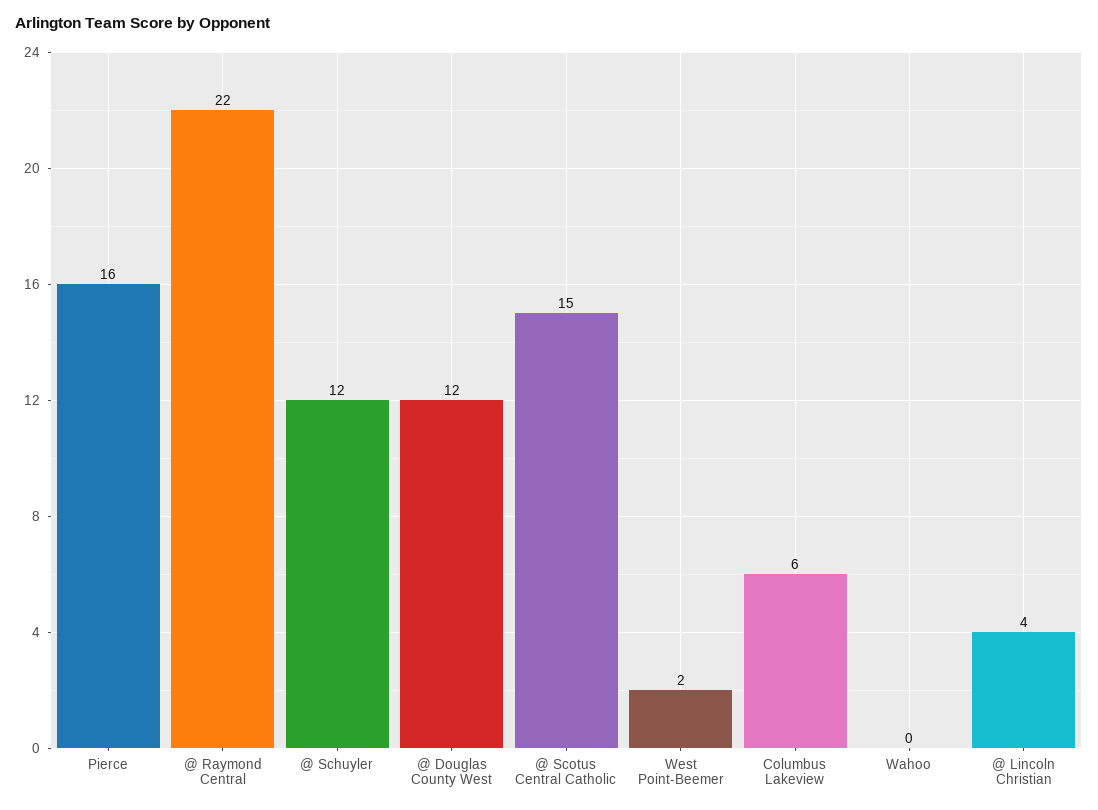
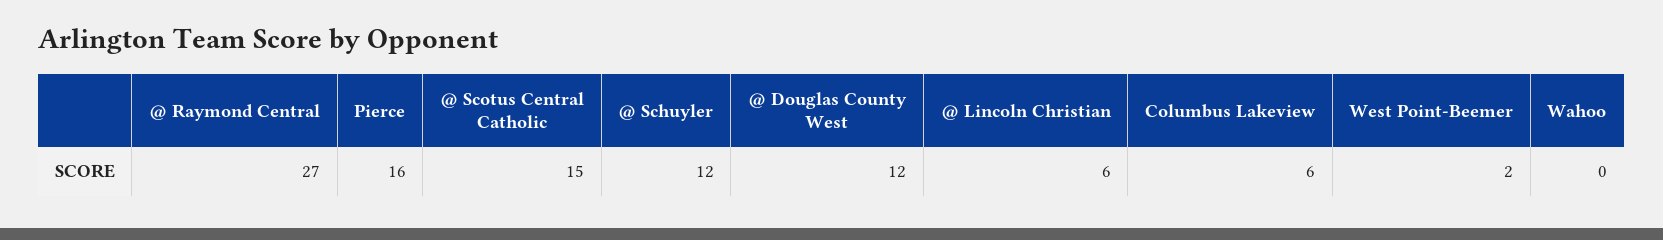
  {
    "Pierce": 16,
-   "@ Raymond Central": 22,
+   "@ Raymond Central": 27,
    "@ Schuyler": 12,
    "@ Douglas County West": 12,
    "@ Scotus Central Catholic": 15,
    "West Point-Beemer": 2,
    "Columbus Lakeview": 6,
    "Wahoo": 0,
-   "@ Lincoln Christian": 4
+   "@ Lincoln Christian": 6
  }

